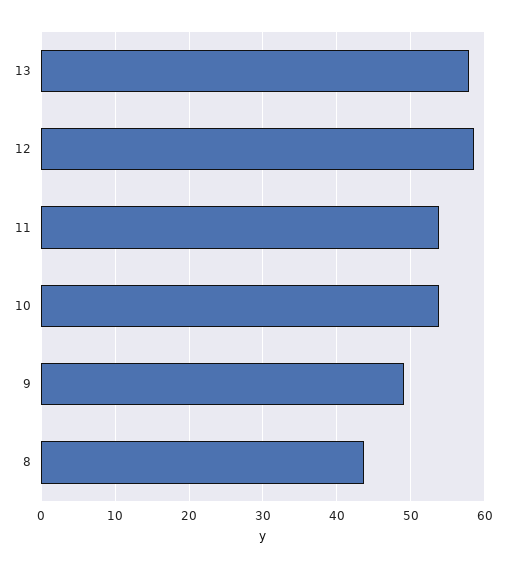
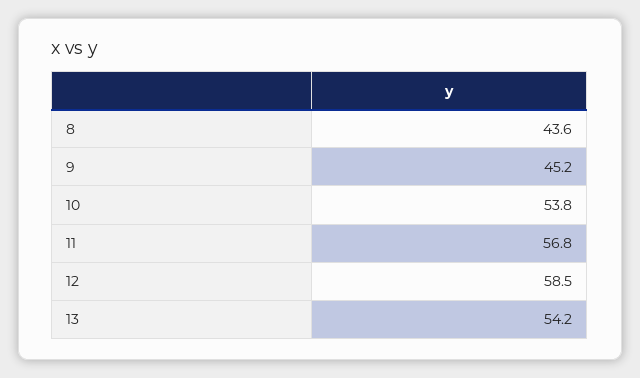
  {
-   "13": 58,
+   "13": 54.2,
    "12": 58.5,
-   "11": 54,
+   "11": 56.8,
    "10": 53.8,
-   "9": 49,
+   "9": 45.2,
    "8": 43.6
  }

